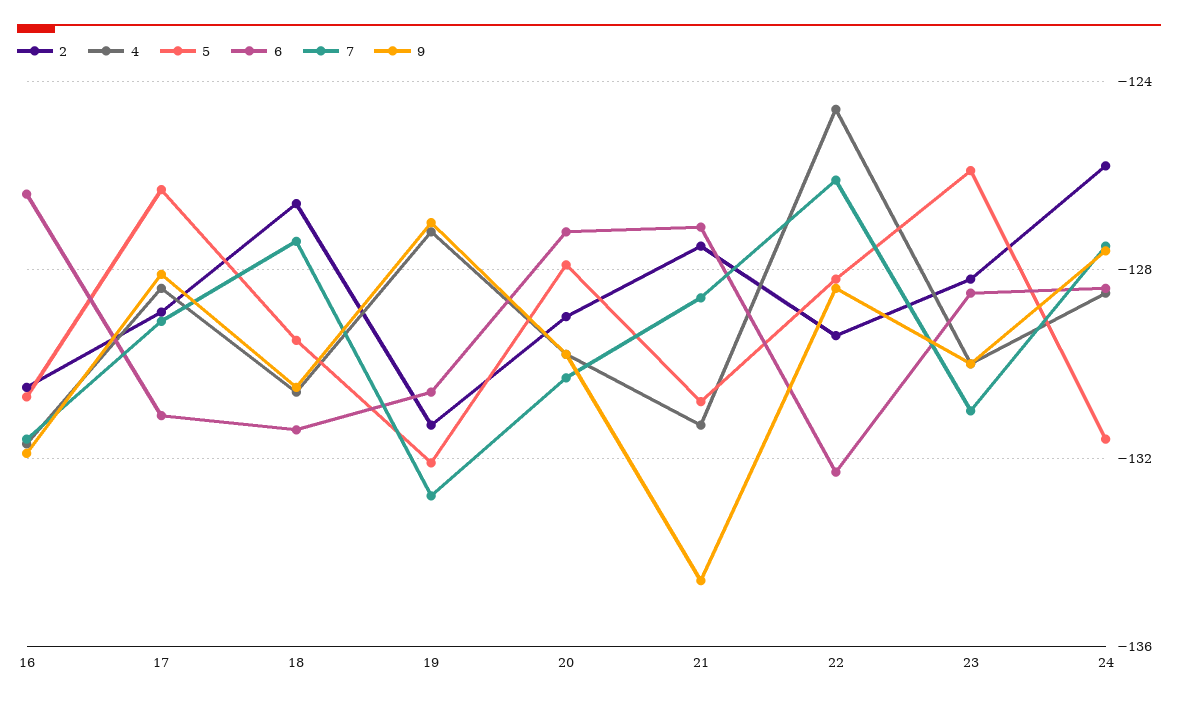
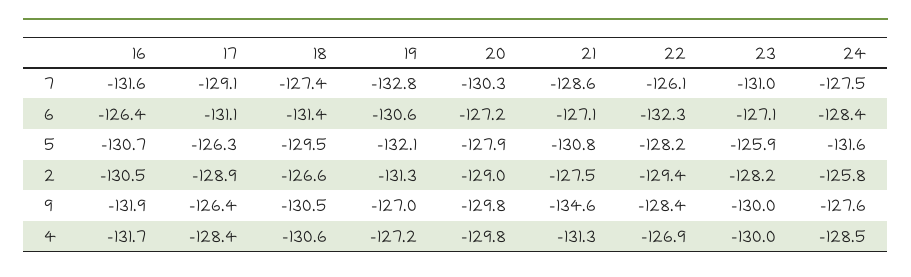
  {
    "2": {
      "16": -130.5,
      "17": -128.9,
      "18": -126.6,
      "19": -131.3,
      "20": -129,
      "21": -127.5,
      "22": -129.4,
      "23": -128.2,
      "24": -125.8
    },
    "4": {
      "16": -131.7,
      "17": -128.4,
      "18": -130.6,
      "19": -127.2,
      "20": -129.8,
      "21": -131.3,
-     "22": -124.5,
+     "22": -126.9,
      "23": -130,
      "24": -128.5
    },
    "5": {
      "16": -130.7,
      "17": -126.3,
      "18": -129.5,
      "19": -132.1,
      "20": -127.9,
      "21": -130.8,
      "22": -128.2,
      "23": -125.9,
      "24": -131.6
    },
    "6": {
      "16": -126.4,
      "17": -131.1,
      "18": -131.4,
      "19": -130.6,
      "20": -127.2,
      "21": -127.1,
      "22": -132.3,
-     "23": -128.5,
+     "23": -127.1,
      "24": -128.4
    },
    "7": {
      "16": -131.6,
      "17": -129.1,
      "18": -127.4,
      "19": -132.8,
      "20": -130.3,
      "21": -128.6,
      "22": -126.1,
      "23": -131,
      "24": -127.5
    },
    "9": {
      "16": -131.9,
-     "17": -128,
+     "17": -126.4,
      "18": -130.5,
      "19": -127,
      "20": -129.8,
      "21": -134.6,
      "22": -128.4,
      "23": -130,
      "24": -127.6
    }
  }

